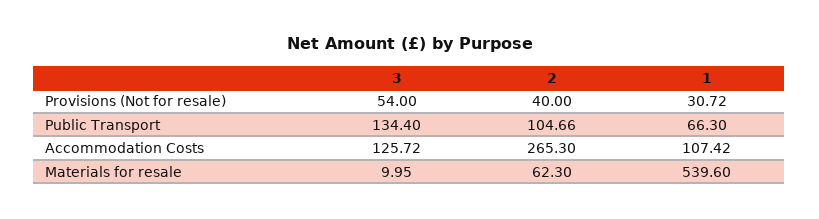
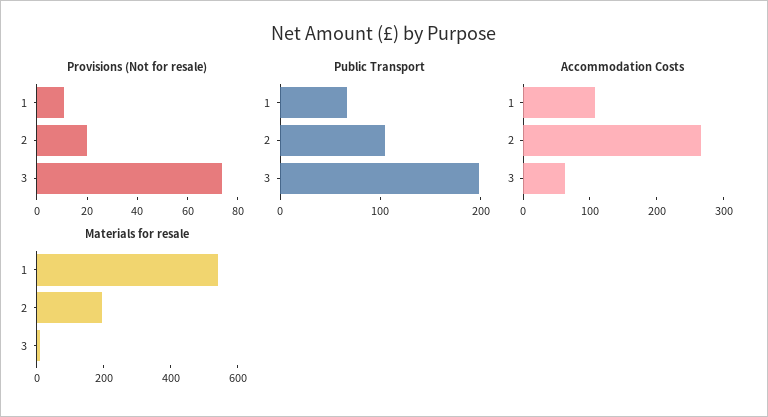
  {
    "Provisions (Not for resale)": {
-     "3": 54,
+     "3": 75,
-     "2": 40,
+     "2": 20,
-     "1": 30.72
+     "1": 10
    },
    "Public Transport": {
-     "3": 134.4,
+     "3": 200,
      "2": 104.66,
      "1": 66.3
    },
    "Accommodation Costs": {
-     "3": 125.72,
+     "3": 60,
      "2": 265.3,
      "1": 107.42
    },
    "Materials for resale": {
      "3": 9.95,
-     "2": 62.3,
+     "2": 200,
      "1": 539.6
    }
  }

